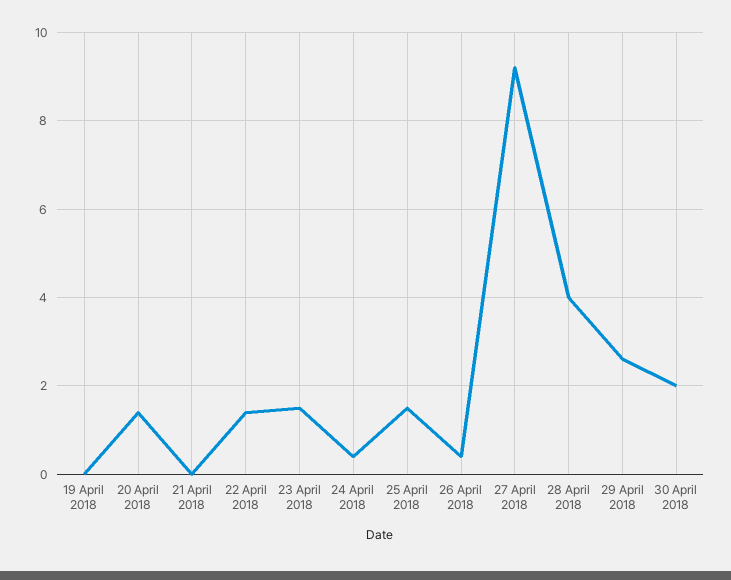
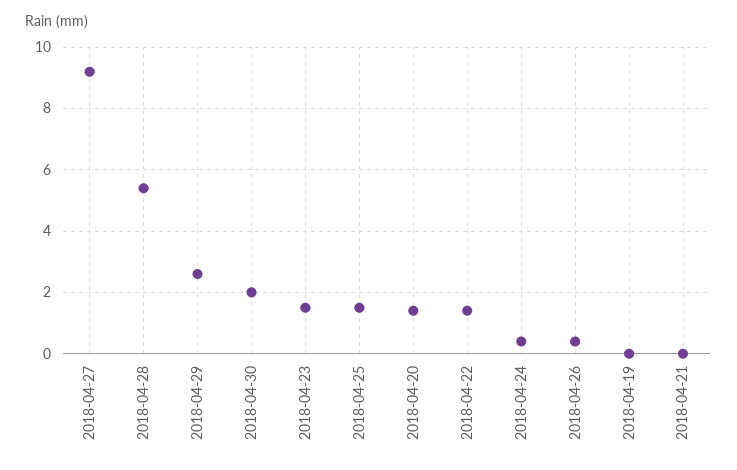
  {
    "19 April 2018": 0,
    "20 April 2018": 1.5,
    "21 April 2018": 0,
    "22 April 2018": 1.5,
    "23 April 2018": 1.5,
    "24 April 2018": 0.5,
    "25 April 2018": 1.5,
    "26 April 2018": 0.5,
    "27 April 2018": 9,
-   "28 April 2018": 4,
+   "28 April 2018": 5.5,
    "29 April 2018": 2.5,
    "30 April 2018": 2
  }

